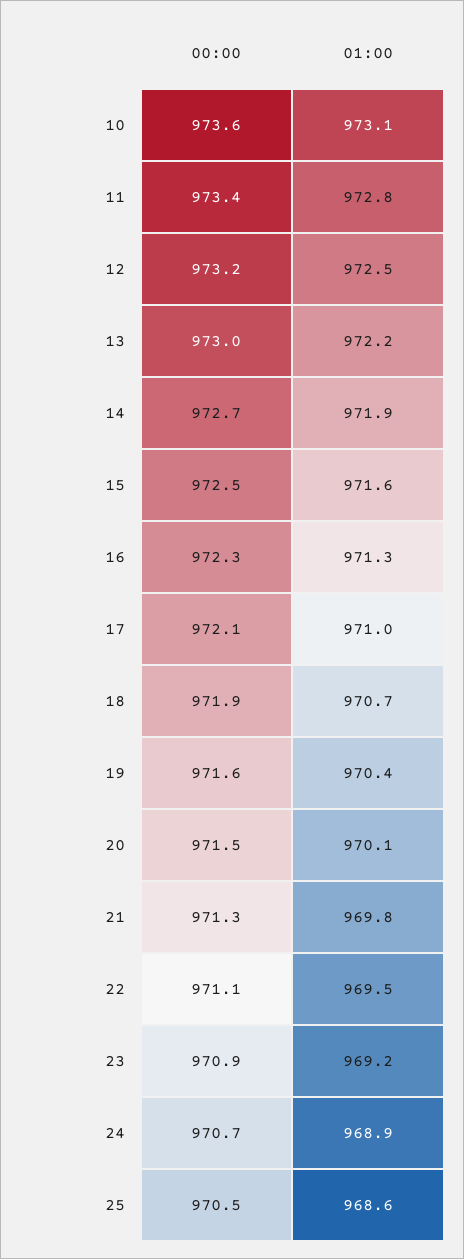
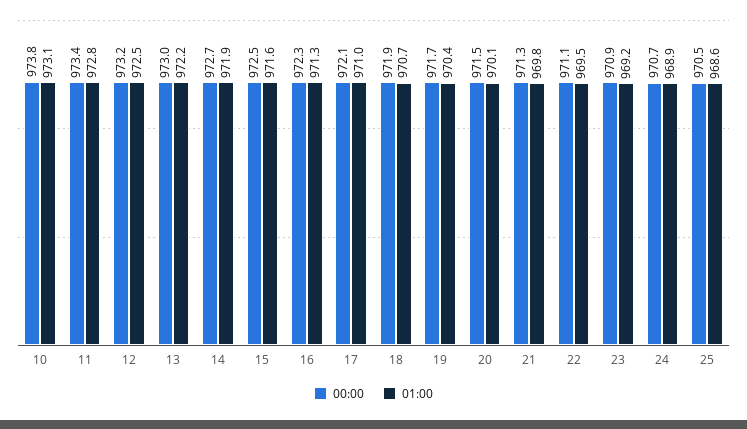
  {
    "00:00": {
-     "10": 973.6,
+     "10": 973.8,
      "11": 973.4,
      "12": 973.2,
      "13": 973,
      "14": 972.7,
      "15": 972.5,
      "16": 972.3,
      "17": 972.1,
      "18": 971.9,
-     "19": 971.6,
+     "19": 971.7,
      "20": 971.5,
      "21": 971.3,
      "22": 971.1,
      "23": 970.9,
      "24": 970.7,
      "25": 970.5
    },
    "01:00": {
      "10": 973.1,
      "11": 972.8,
      "12": 972.5,
      "13": 972.2,
      "14": 971.9,
      "15": 971.6,
      "16": 971.3,
      "17": 971,
      "18": 970.7,
      "19": 970.4,
      "20": 970.1,
      "21": 969.8,
      "22": 969.5,
      "23": 969.2,
      "24": 968.9,
      "25": 968.6
    }
  }

